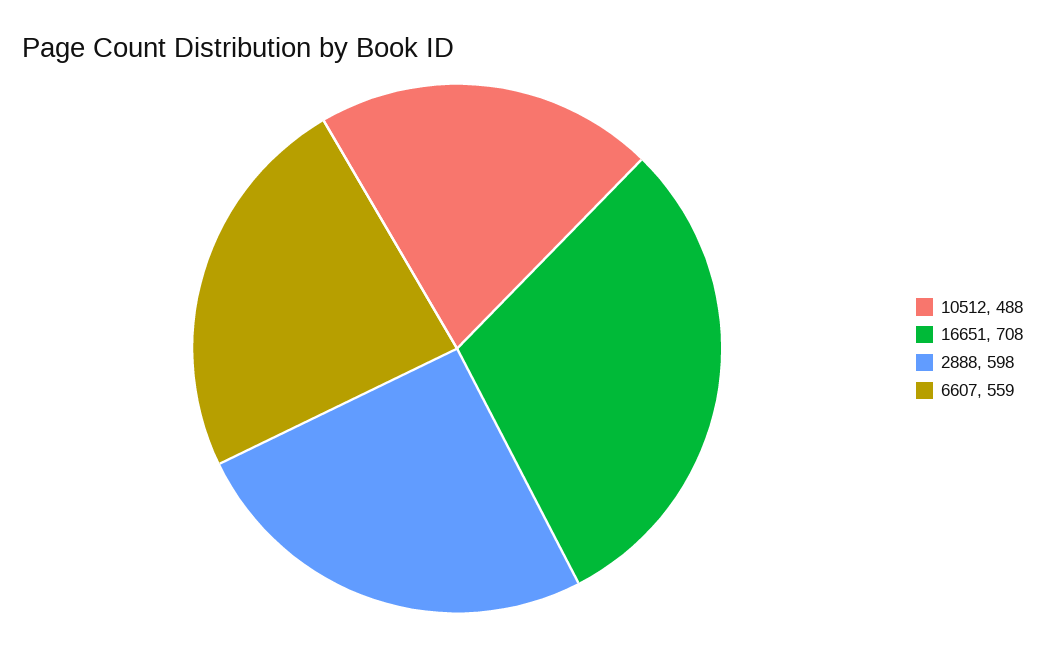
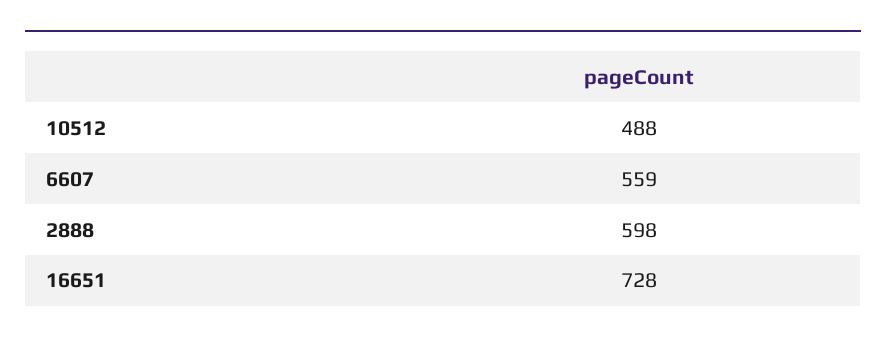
  {
    "10512": 488,
-   "16651": 708,
+   "16651": 728,
    "2888": 598,
    "6607": 559
  }

